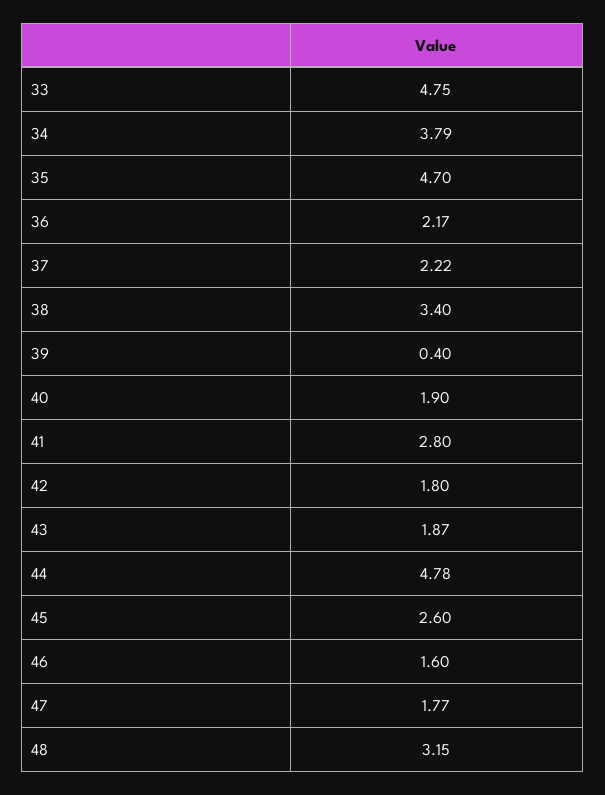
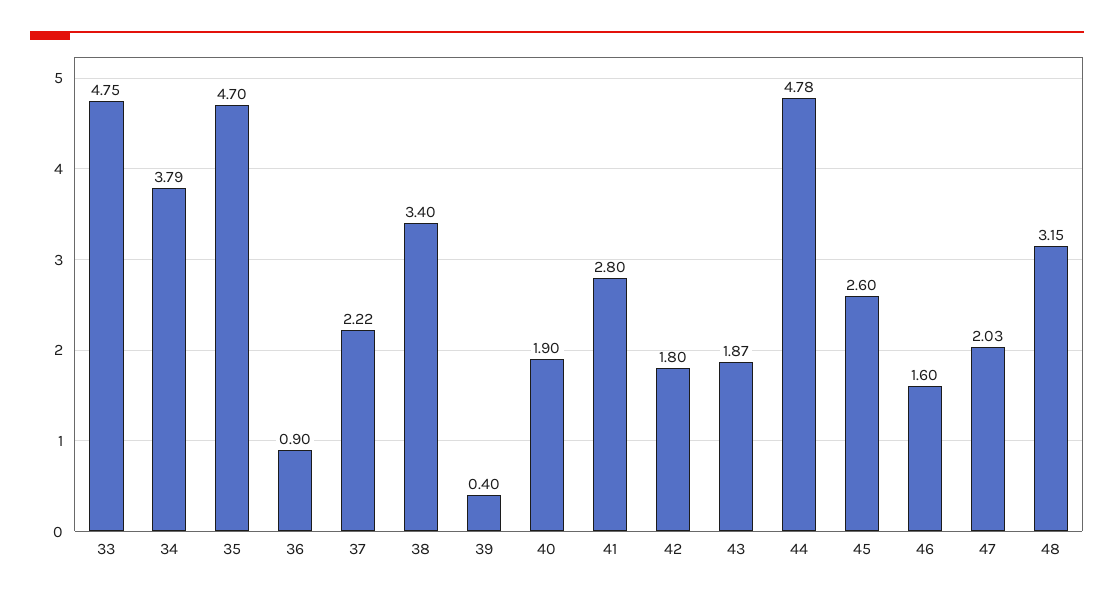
  {
    "33": 4.75,
    "34": 3.79,
    "35": 4.7,
-   "36": 2.17,
+   "36": 0.9,
    "37": 2.22,
    "38": 3.4,
    "39": 0.4,
    "40": 1.9,
    "41": 2.8,
    "42": 1.8,
    "43": 1.87,
    "44": 4.78,
    "45": 2.6,
    "46": 1.6,
-   "47": 1.77,
+   "47": 2.03,
    "48": 3.15
  }

